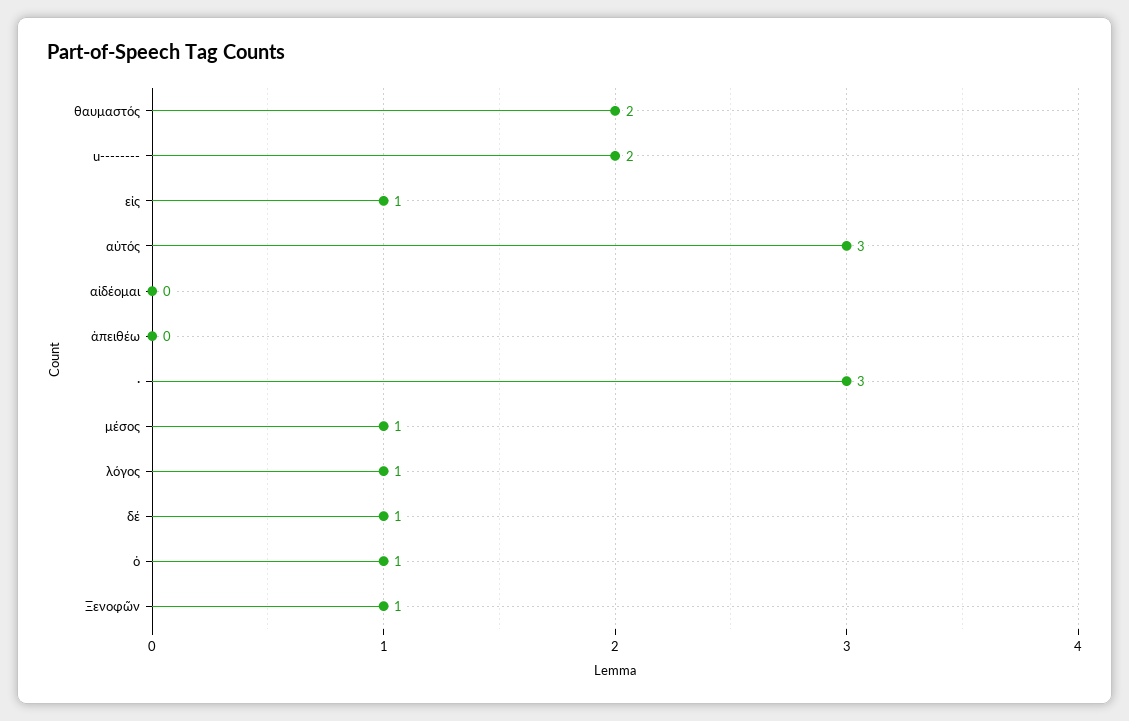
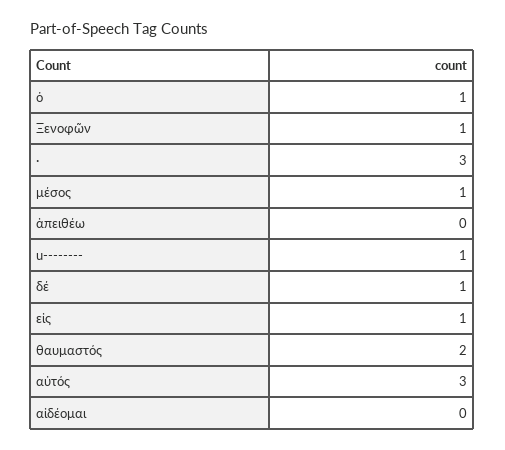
  {
    "θαυμαστός": 2,
-   "u--------": 2,
+   "u--------": 1,
    "εἰς": 1,
    "αὐτός": 3,
    "αἰδέομαι": 0,
    "ἀπειθέω": 0,
    "·": 3,
    "μέσος": 1,
-   "λόγος": 1,
    "δέ": 1,
    "ὁ": 1,
    "Ξενοφῶν": 1
  }

